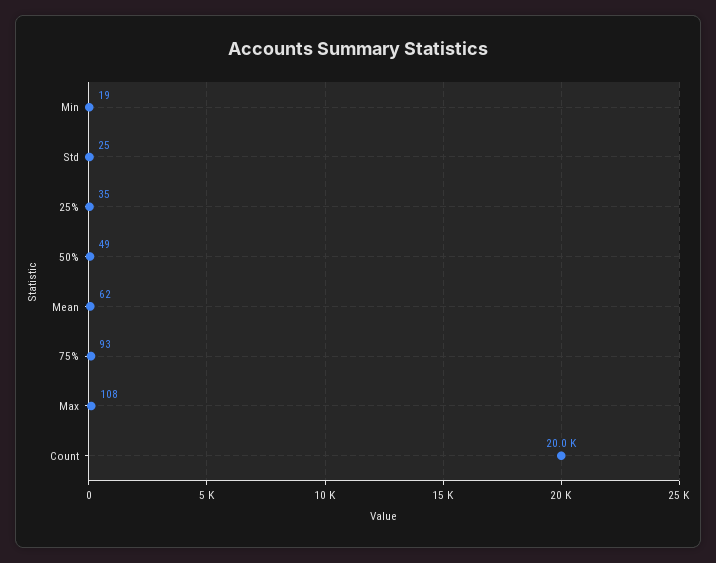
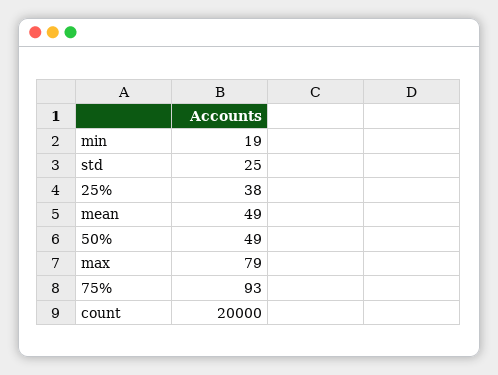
  {
    "Min": 19,
    "Std": 25,
-   "25%": 35,
+   "25%": 38,
    "50%": 49,
-   "Mean": 62,
+   "Mean": 49,
    "75%": 93,
-   "Max": 108,
+   "Max": 79,
    "Count": 20000
  }

